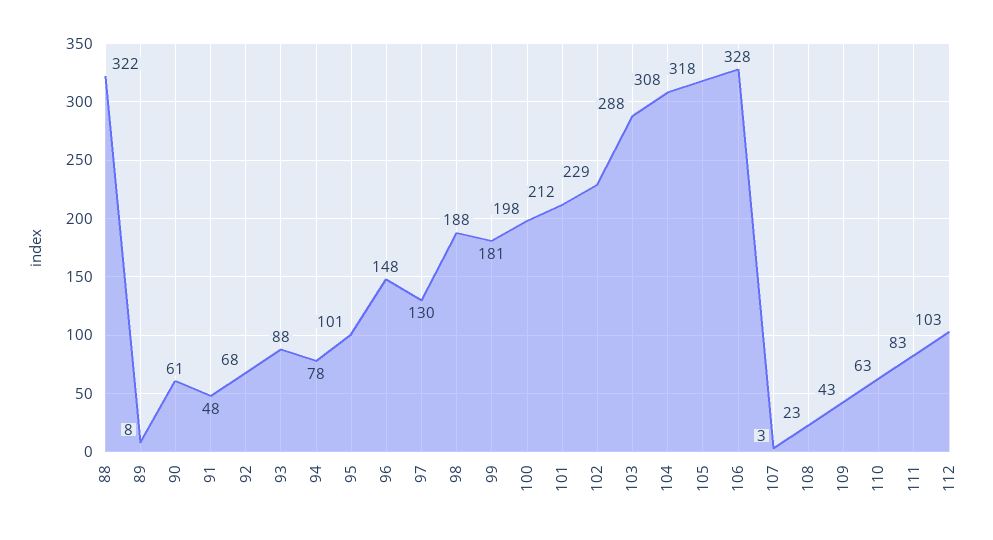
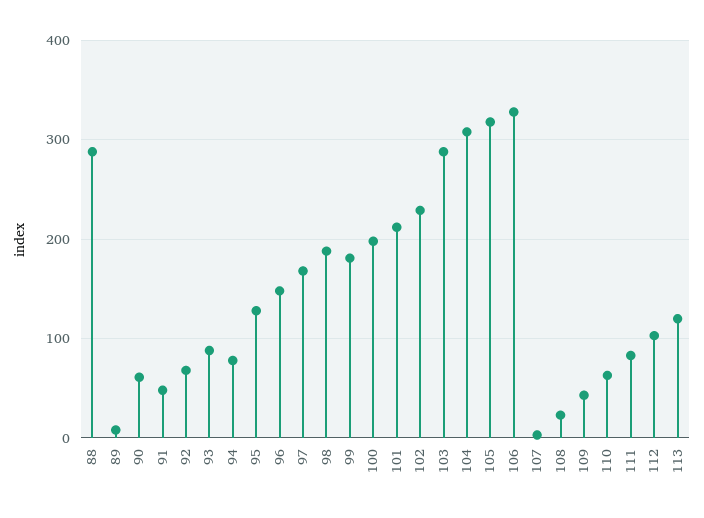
  {
-   "88": 322,
+   "88": 290,
    "89": 8,
    "90": 61,
    "91": 48,
    "92": 68,
    "93": 88,
    "94": 78,
-   "95": 101,
+   "95": 130,
    "96": 148,
-   "97": 130,
+   "97": 170,
    "98": 188,
    "99": 181,
    "100": 198,
    "101": 212,
    "102": 229,
    "103": 288,
    "104": 308,
    "105": 318,
    "106": 328,
    "107": 3,
    "108": 23,
    "109": 43,
    "110": 63,
    "111": 83,
-   "112": 103
+   "112": 103,
+   "113": 120
  }

